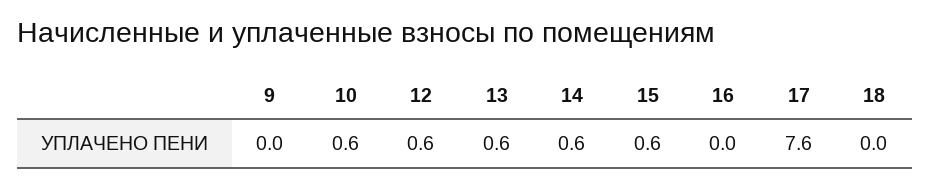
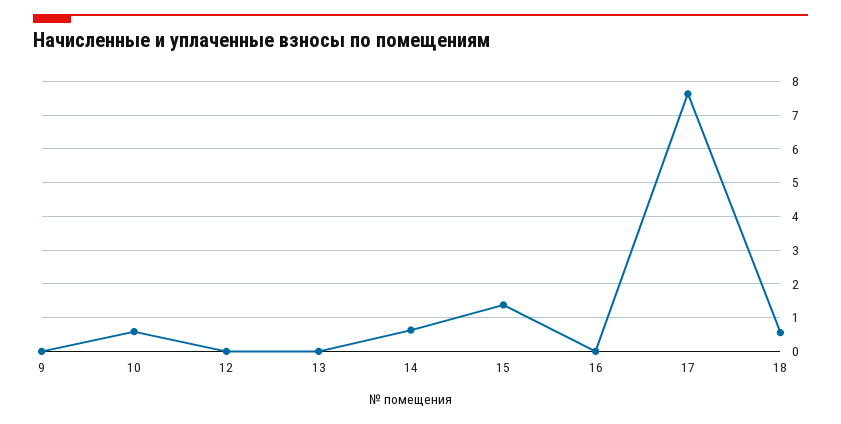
  {
    "9": 0,
    "10": 0.6,
-   "12": 0.6,
+   "12": 0,
-   "13": 0.6,
+   "13": 0,
    "14": 0.6,
-   "15": 0.6,
+   "15": 1.4,
    "16": 0,
    "17": 7.6,
-   "18": 0
+   "18": 0.6
  }

